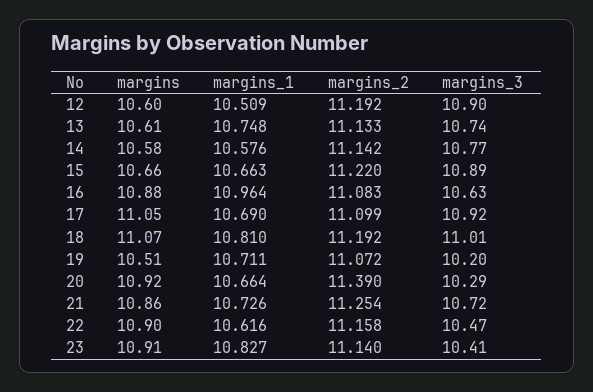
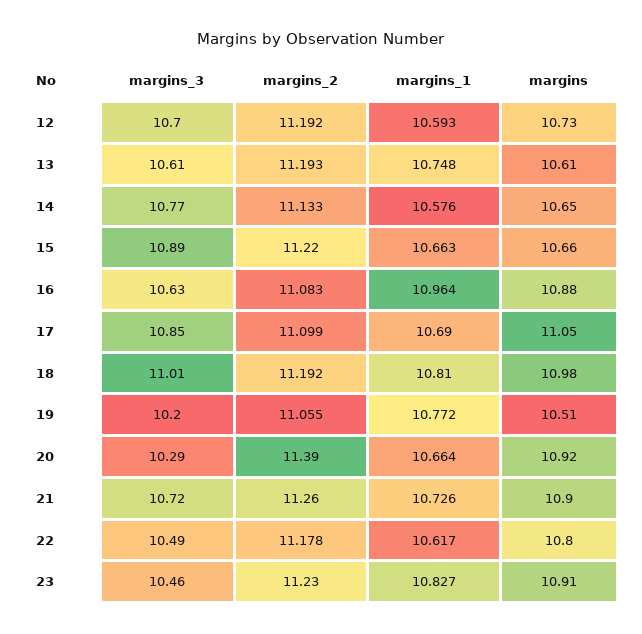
  {
    "margins": {
-     "12": 10.6,
+     "12": 10.73,
      "13": 10.61,
-     "14": 10.58,
+     "14": 10.65,
      "15": 10.66,
      "16": 10.88,
      "17": 11.05,
-     "18": 11.07,
+     "18": 10.98,
      "19": 10.51,
      "20": 10.92,
-     "21": 10.86,
+     "21": 10.9,
-     "22": 10.9,
+     "22": 10.8,
      "23": 10.91
    },
    "margins_1": {
-     "12": 10.509,
+     "12": 10.593,
      "13": 10.748,
      "14": 10.576,
      "15": 10.663,
      "16": 10.964,
      "17": 10.69,
      "18": 10.81,
-     "19": 10.711,
+     "19": 10.772,
      "20": 10.664,
      "21": 10.726,
-     "22": 10.616,
+     "22": 10.617,
      "23": 10.827
    },
    "margins_2": {
      "12": 11.192,
-     "13": 11.133,
+     "13": 11.193,
-     "14": 11.142,
+     "14": 11.133,
      "15": 11.22,
      "16": 11.083,
      "17": 11.099,
      "18": 11.192,
-     "19": 11.072,
+     "19": 11.055,
      "20": 11.39,
-     "21": 11.254,
+     "21": 11.26,
-     "22": 11.158,
+     "22": 11.178,
-     "23": 11.14
+     "23": 11.23
    },
    "margins_3": {
-     "12": 10.9,
+     "12": 10.7,
-     "13": 10.74,
+     "13": 10.61,
      "14": 10.77,
      "15": 10.89,
      "16": 10.63,
-     "17": 10.92,
+     "17": 10.85,
      "18": 11.01,
      "19": 10.2,
      "20": 10.29,
      "21": 10.72,
-     "22": 10.47,
+     "22": 10.49,
-     "23": 10.41
+     "23": 10.46
    }
  }

